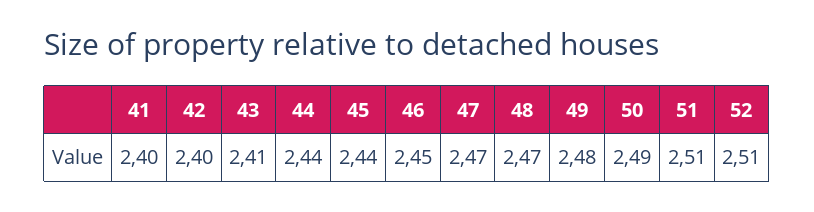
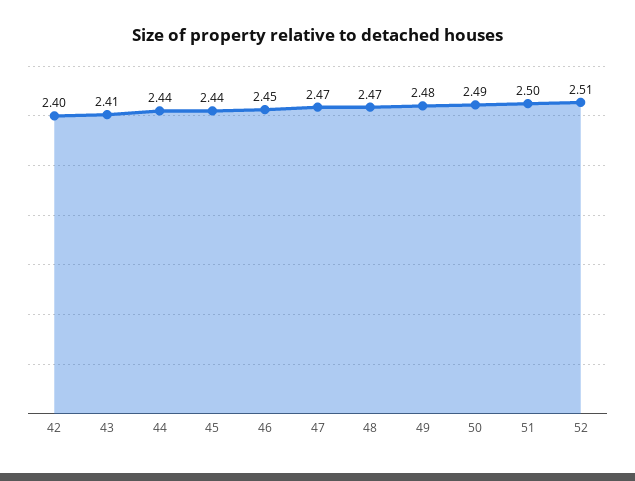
  {
-   "41": 2.4,
    "42": 2.4,
    "43": 2.41,
    "44": 2.44,
    "45": 2.44,
    "46": 2.45,
    "47": 2.47,
    "48": 2.47,
    "49": 2.48,
    "50": 2.49,
-   "51": 2.51,
+   "51": 2.5,
    "52": 2.51
  }

